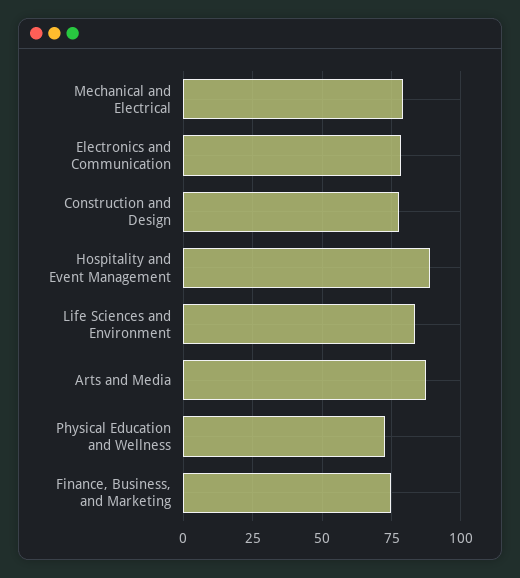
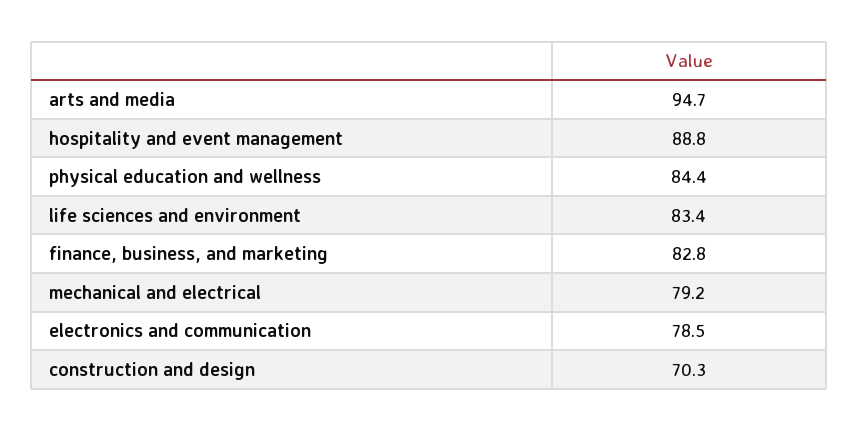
  {
    "Mechanical and Electrical": 79.2,
    "Electronics and Communication": 78.5,
-   "Construction and Design": 77.5,
+   "Construction and Design": 70.3,
    "Hospitality and Event Management": 88.8,
    "Life Sciences and Environment": 83.4,
-   "Arts and Media": 87.5,
+   "Arts and Media": 94.7,
-   "Physical Education and Wellness": 72.5,
+   "Physical Education and Wellness": 84.4,
-   "Finance, Business, and Marketing": 75
+   "Finance, Business, and Marketing": 82.8
  }

